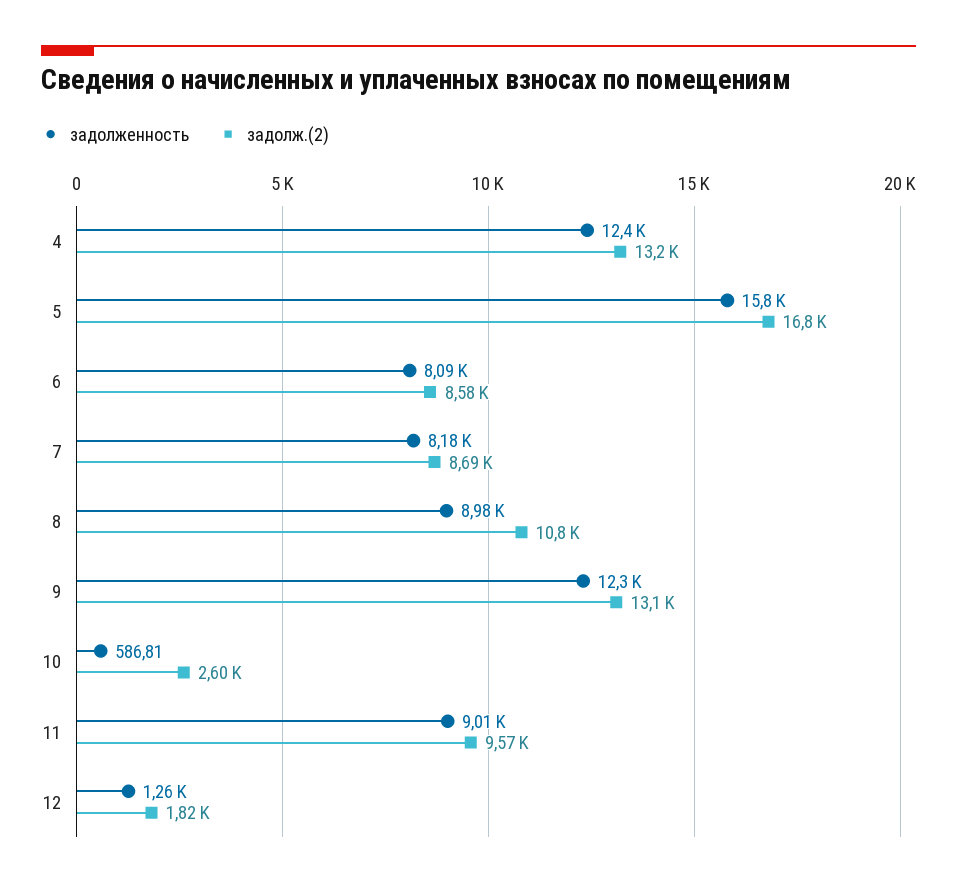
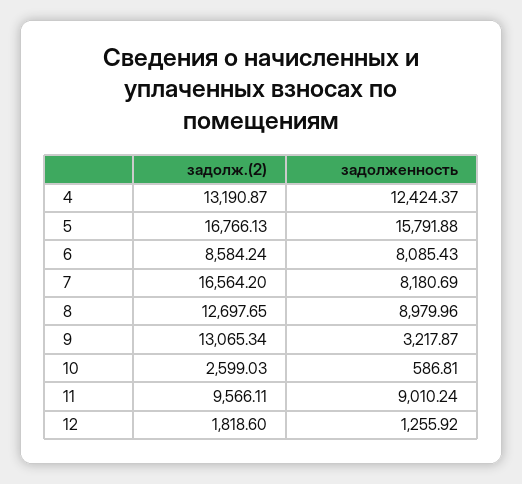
  {
    "задолженность": {
      "4": 12424.37,
      "5": 15791.88,
      "6": 8085.43,
      "7": 8180.69,
      "8": 8979.96,
-     "9": 12300,
+     "9": 3217.87,
      "10": 586.81,
      "11": 9010.24,
      "12": 1255.92
    },
    "задолж.(2)": {
      "4": 13190.87,
      "5": 16766.13,
      "6": 8584.24,
-     "7": 8690,
+     "7": 16564.2,
-     "8": 10800,
+     "8": 12697.65,
      "9": 13065.34,
      "10": 2599.03,
      "11": 9566.11,
      "12": 1818.6
    }
  }

